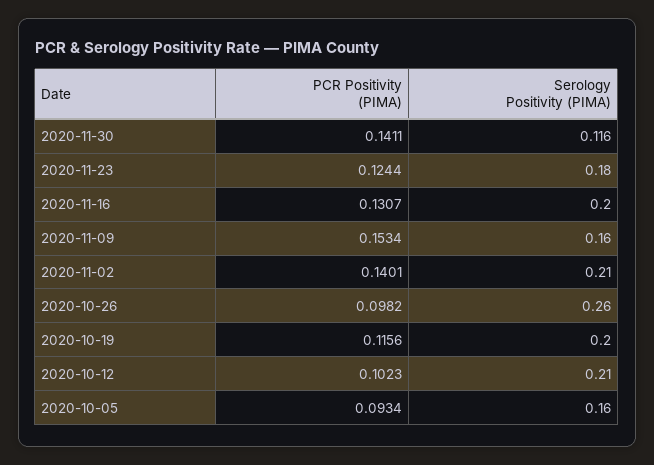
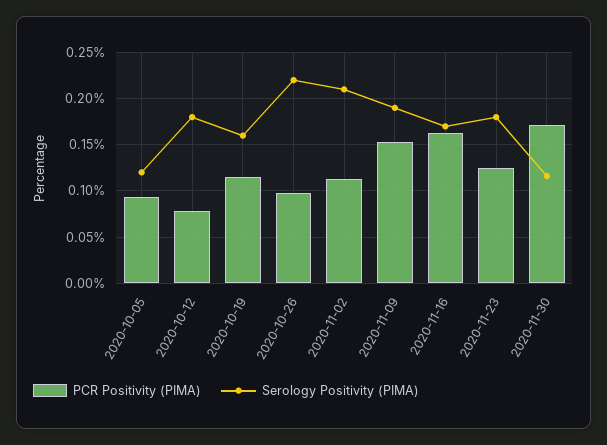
  {
    "PCR Positivity (PIMA)": {
-     "2020-11-30": 0.1411,
+     "2020-11-30": 0.17,
      "2020-11-23": 0.1244,
-     "2020-11-16": 0.1307,
+     "2020-11-16": 0.16,
      "2020-11-09": 0.1534,
-     "2020-11-02": 0.1401,
+     "2020-11-02": 0.11,
      "2020-10-26": 0.0982,
      "2020-10-19": 0.1156,
-     "2020-10-12": 0.1023,
+     "2020-10-12": 0.08,
      "2020-10-05": 0.0934
    },
    "Serology Positivity (PIMA)": {
      "2020-11-30": 0.116,
      "2020-11-23": 0.18,
-     "2020-11-16": 0.2,
+     "2020-11-16": 0.17,
-     "2020-11-09": 0.16,
+     "2020-11-09": 0.19,
      "2020-11-02": 0.21,
-     "2020-10-26": 0.26,
+     "2020-10-26": 0.22,
-     "2020-10-19": 0.2,
+     "2020-10-19": 0.16,
-     "2020-10-12": 0.21,
+     "2020-10-12": 0.18,
-     "2020-10-05": 0.16
+     "2020-10-05": 0.12
    }
  }

